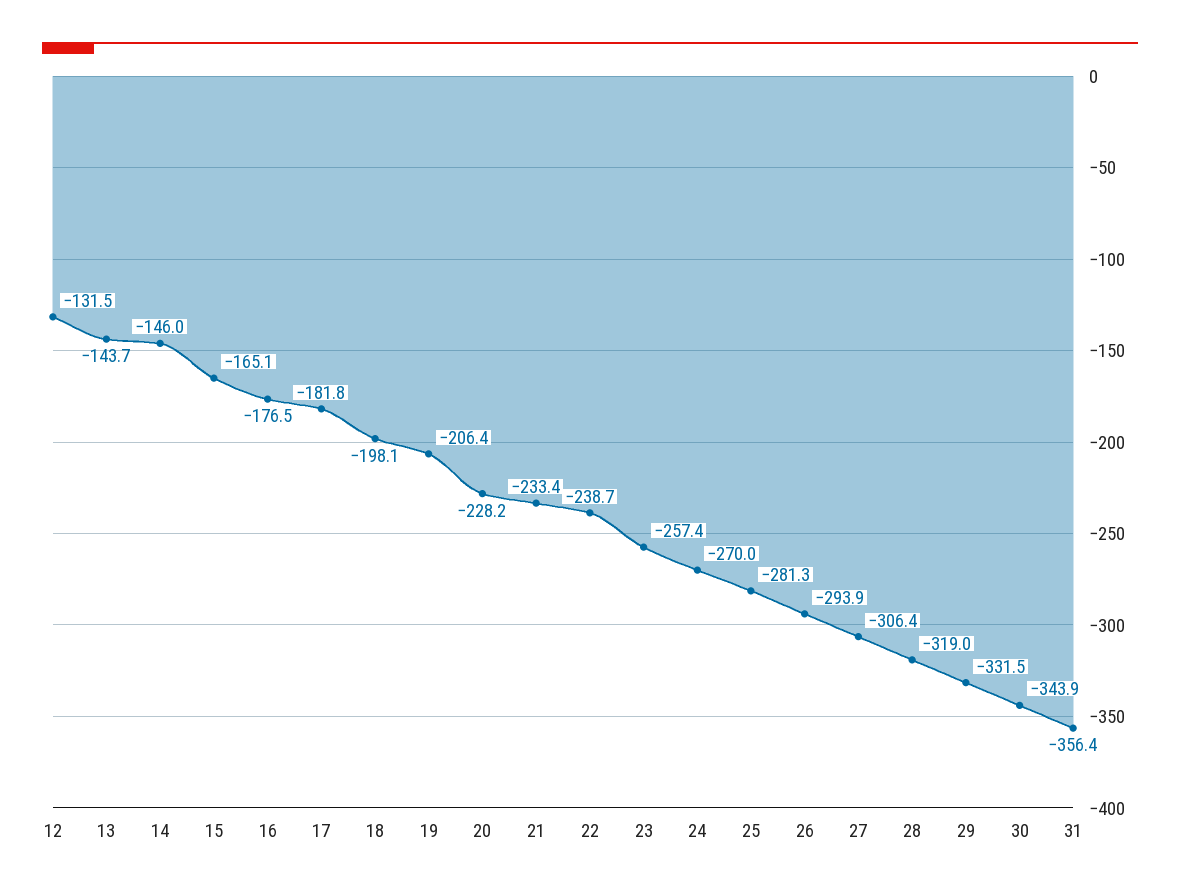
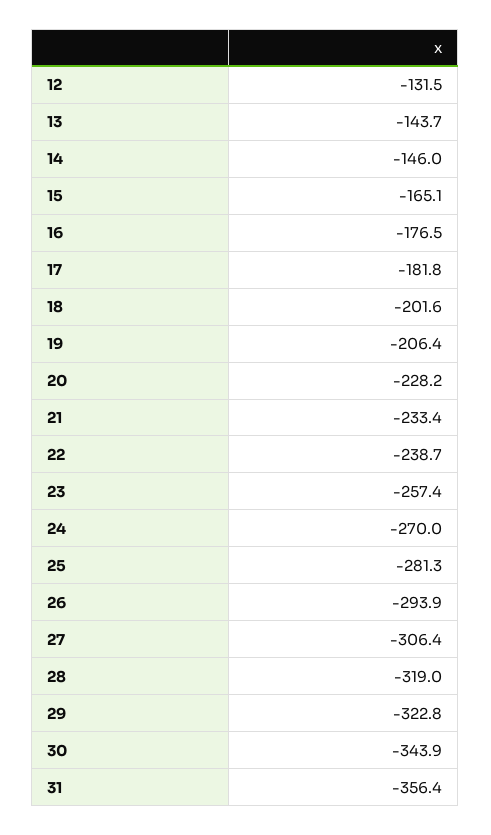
  {
    "12": -131.5,
    "13": -143.7,
    "14": -146,
    "15": -165.1,
    "16": -176.5,
    "17": -181.8,
-   "18": -198.1,
+   "18": -201.6,
    "19": -206.4,
    "20": -228.2,
    "21": -233.4,
    "22": -238.7,
    "23": -257.4,
    "24": -270,
    "25": -281.3,
    "26": -293.9,
    "27": -306.4,
    "28": -319,
-   "29": -331.5,
+   "29": -322.8,
    "30": -343.9,
    "31": -356.4
  }

